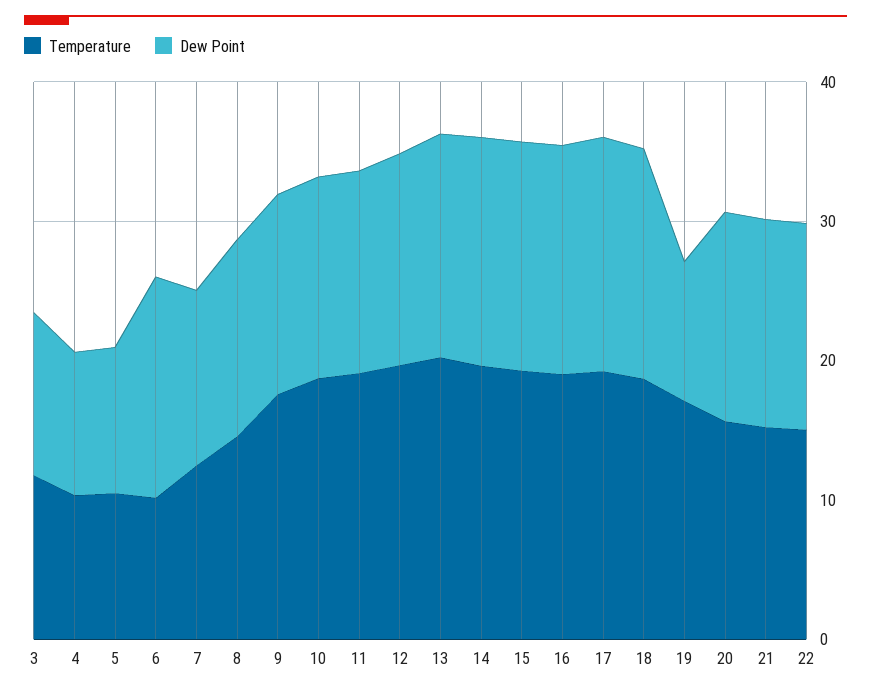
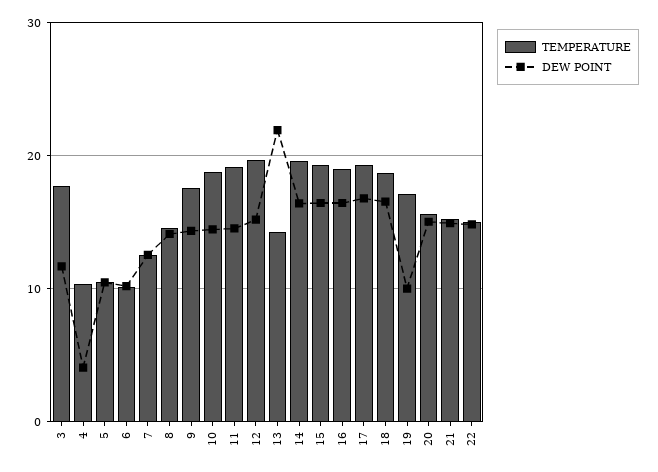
  {
    "Temperature": {
-     "3": 12,
+     "3": 18,
      "4": 10,
      "5": 10,
      "6": 10,
      "7": 13,
      "8": 15,
      "9": 18,
      "10": 19,
      "11": 19,
      "12": 20,
-     "13": 20,
+     "13": 14,
      "14": 20,
      "15": 19,
      "16": 19,
      "17": 19,
      "18": 19,
      "19": 17,
      "20": 16,
      "21": 15,
      "22": 15
    },
    "Dew Point": {
      "3": 12,
-     "4": 10,
+     "4": 4,
      "5": 10,
-     "6": 16,
+     "6": 10,
      "7": 13,
      "8": 14,
      "9": 14,
      "10": 14,
      "11": 15,
      "12": 15,
-     "13": 16,
+     "13": 22,
      "14": 16,
      "15": 16,
      "16": 16,
      "17": 17,
      "18": 17,
      "19": 10,
      "20": 15,
      "21": 15,
      "22": 15
    }
  }

